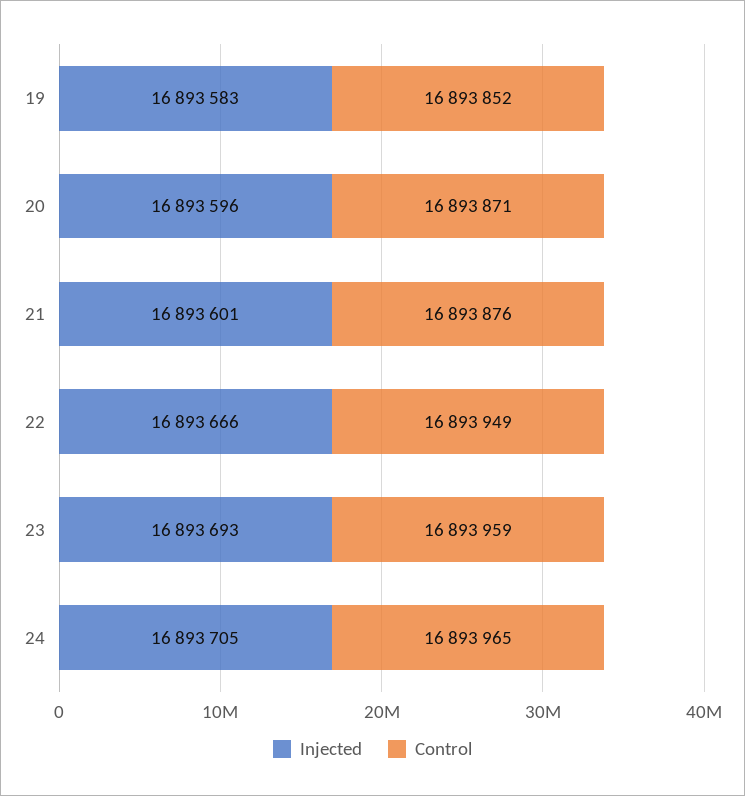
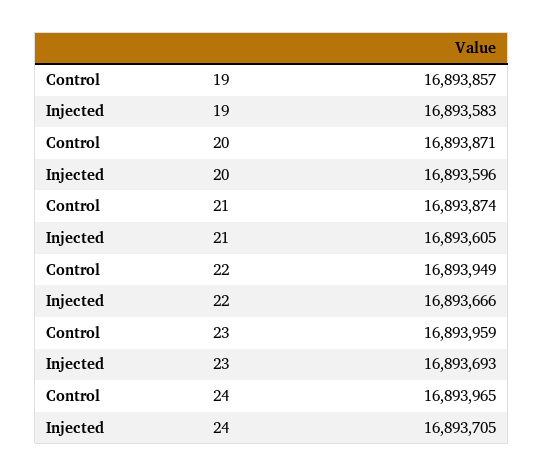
  {
    "Injected": {
      "19": 16893583,
      "20": 16893596,
-     "21": 16893601,
+     "21": 16893605,
      "22": 16893666,
      "23": 16893693,
      "24": 16893705
    },
    "Control": {
-     "19": 16893852,
+     "19": 16893857,
      "20": 16893871,
-     "21": 16893876,
+     "21": 16893874,
      "22": 16893949,
      "23": 16893959,
      "24": 16893965
    }
  }

